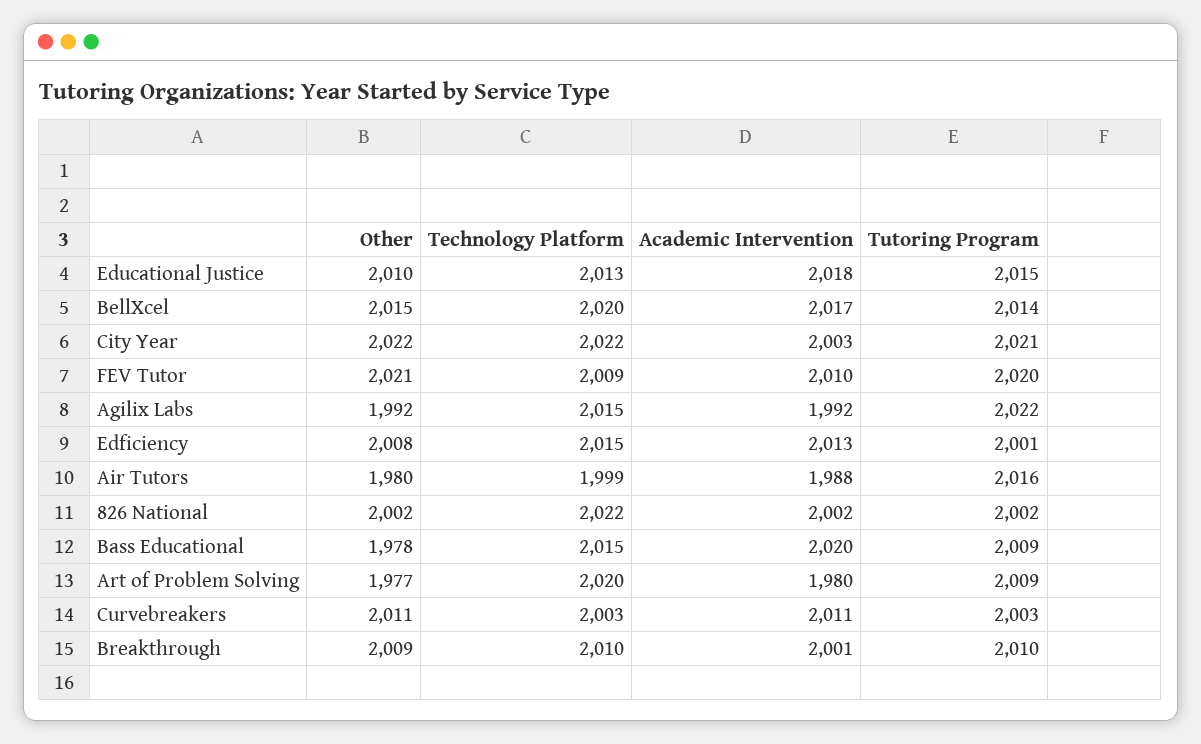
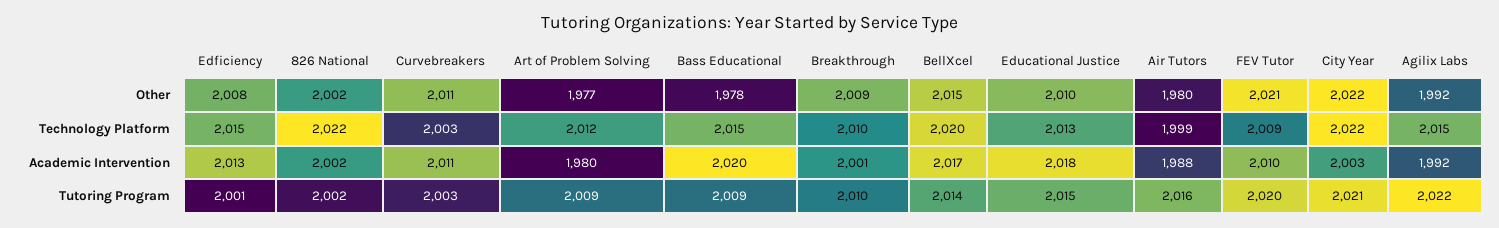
  {
    "Other": {
      "Educational Justice": 2010,
      "BellXcel": 2015,
      "City Year": 2022,
      "FEV Tutor": 2021,
      "Agilix Labs": 1992,
      "Edficiency": 2008,
      "Air Tutors": 1980,
      "826 National": 2002,
      "Bass Educational": 1978,
      "Art of Problem Solving": 1977,
      "Curvebreakers": 2011,
      "Breakthrough": 2009
    },
    "Technology Platform": {
      "Educational Justice": 2013,
      "BellXcel": 2020,
      "City Year": 2022,
      "FEV Tutor": 2009,
      "Agilix Labs": 2015,
      "Edficiency": 2015,
      "Air Tutors": 1999,
      "826 National": 2022,
      "Bass Educational": 2015,
-     "Art of Problem Solving": 2020,
+     "Art of Problem Solving": 2012,
      "Curvebreakers": 2003,
      "Breakthrough": 2010
    },
    "Academic Intervention": {
      "Educational Justice": 2018,
      "BellXcel": 2017,
      "City Year": 2003,
      "FEV Tutor": 2010,
      "Agilix Labs": 1992,
      "Edficiency": 2013,
      "Air Tutors": 1988,
      "826 National": 2002,
      "Bass Educational": 2020,
      "Art of Problem Solving": 1980,
      "Curvebreakers": 2011,
      "Breakthrough": 2001
    },
    "Tutoring Program": {
      "Educational Justice": 2015,
      "BellXcel": 2014,
      "City Year": 2021,
      "FEV Tutor": 2020,
      "Agilix Labs": 2022,
      "Edficiency": 2001,
      "Air Tutors": 2016,
      "826 National": 2002,
      "Bass Educational": 2009,
      "Art of Problem Solving": 2009,
      "Curvebreakers": 2003,
      "Breakthrough": 2010
    }
  }

